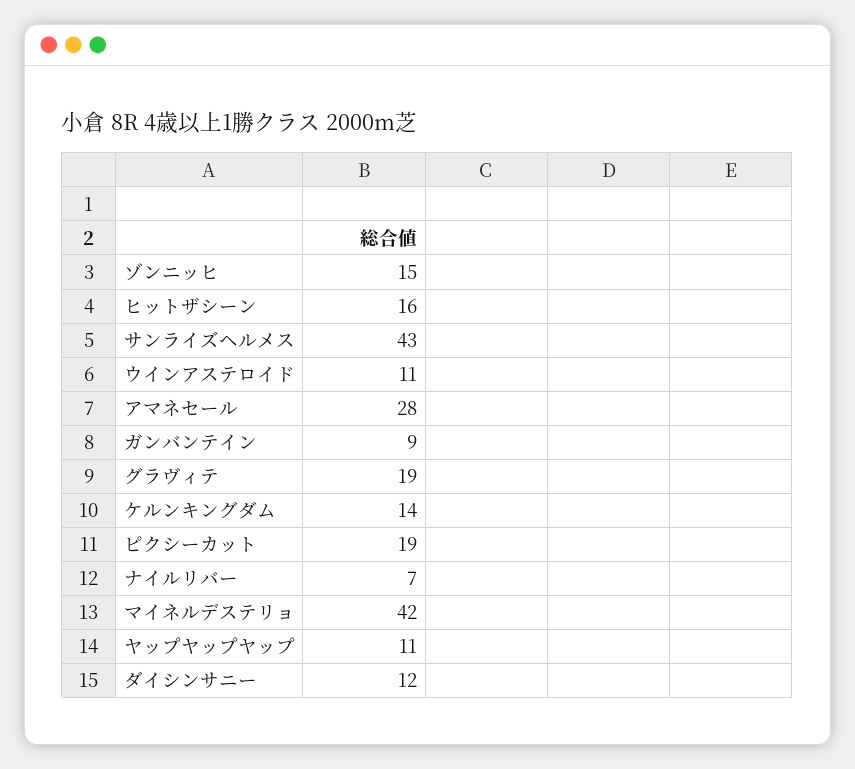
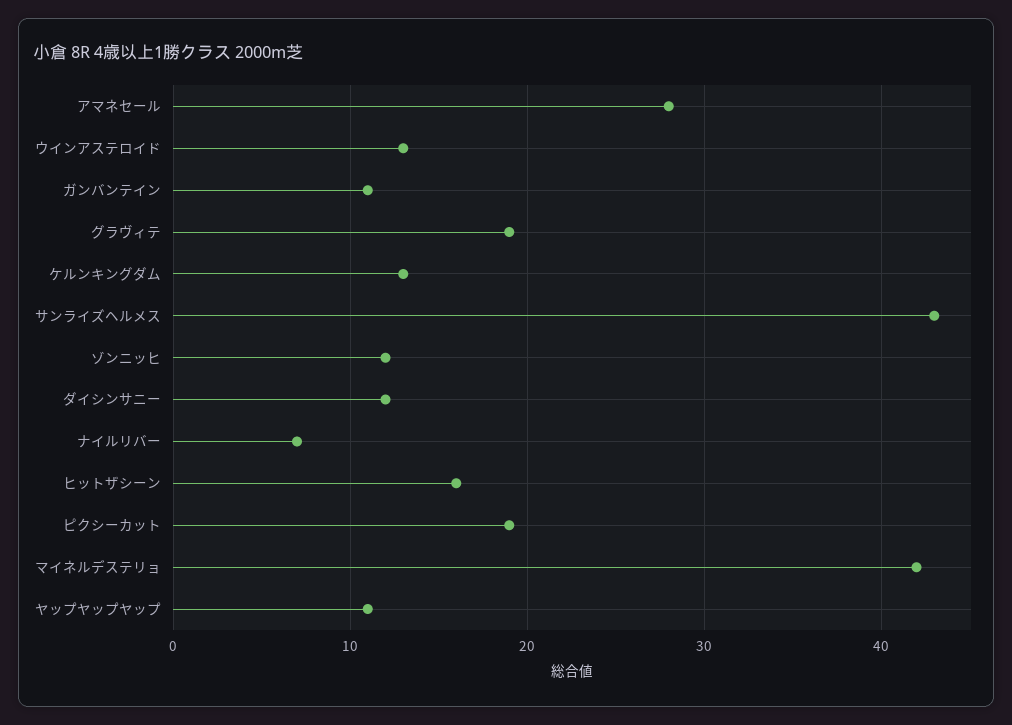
  {
-   "ゾンニッヒ": 15,
+   "ゾンニッヒ": 12,
    "ヒットザシーン": 16,
    "サンライズヘルメス": 43,
-   "ウインアステロイド": 11,
+   "ウインアステロイド": 13,
    "アマネセール": 28,
-   "ガンバンテイン": 9,
+   "ガンバンテイン": 11,
    "グラヴィテ": 19,
-   "ケルンキングダム": 14,
+   "ケルンキングダム": 13,
    "ピクシーカット": 19,
    "ナイルリバー": 7,
    "マイネルデステリョ": 42,
    "ヤップヤップヤップ": 11,
    "ダイシンサニー": 12
  }

